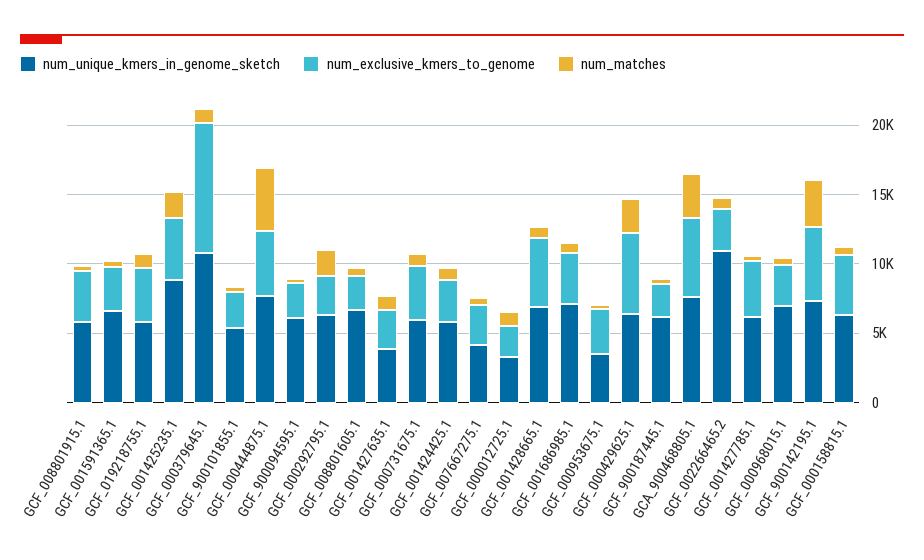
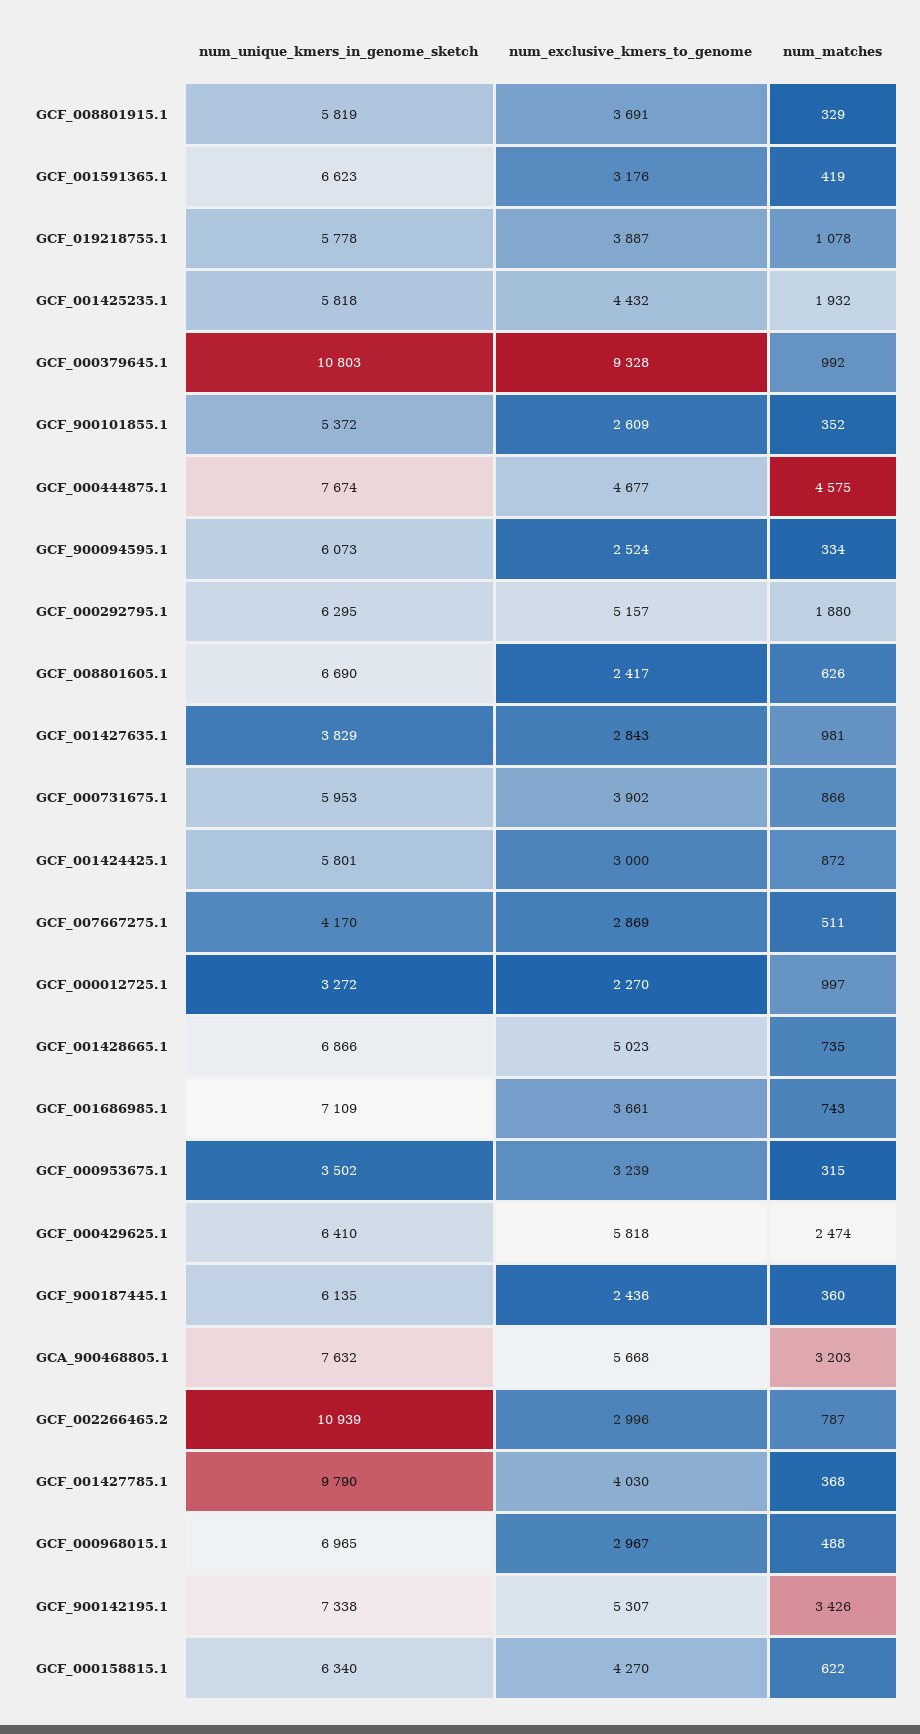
  {
    "num_unique_kmers_in_genome_sketch": {
      "GCF_008801915.1": 5819,
      "GCF_001591365.1": 6623,
      "GCF_019218755.1": 5778,
-     "GCF_001425235.1": 9000,
+     "GCF_001425235.1": 5818,
      "GCF_000379645.1": 10803,
      "GCF_900101855.1": 5372,
      "GCF_000444875.1": 7674,
      "GCF_900094595.1": 6073,
      "GCF_000292795.1": 6295,
      "GCF_008801605.1": 6690,
      "GCF_001427635.1": 3829,
      "GCF_000731675.1": 5953,
      "GCF_001424425.1": 5801,
      "GCF_007667275.1": 4170,
      "GCF_000012725.1": 3272,
      "GCF_001428665.1": 6866,
      "GCF_001686985.1": 7109,
      "GCF_000953675.1": 3502,
      "GCF_000429625.1": 6410,
      "GCF_900187445.1": 6135,
      "GCA_900468805.1": 7632,
      "GCF_002266465.2": 10939,
-     "GCF_001427785.1": 6000,
+     "GCF_001427785.1": 9790,
      "GCF_000968015.1": 6965,
      "GCF_900142195.1": 7338,
      "GCF_000158815.1": 6340
    },
    "num_exclusive_kmers_to_genome": {
      "GCF_008801915.1": 3691,
      "GCF_001591365.1": 3176,
      "GCF_019218755.1": 3887,
      "GCF_001425235.1": 4432,
      "GCF_000379645.1": 9328,
      "GCF_900101855.1": 2609,
      "GCF_000444875.1": 4677,
      "GCF_900094595.1": 2524,
-     "GCF_000292795.1": 3000,
+     "GCF_000292795.1": 5157,
      "GCF_008801605.1": 2417,
      "GCF_001427635.1": 2843,
      "GCF_000731675.1": 3902,
      "GCF_001424425.1": 3000,
      "GCF_007667275.1": 2869,
      "GCF_000012725.1": 2270,
      "GCF_001428665.1": 5023,
      "GCF_001686985.1": 3661,
      "GCF_000953675.1": 3239,
      "GCF_000429625.1": 5818,
      "GCF_900187445.1": 2436,
      "GCA_900468805.1": 5668,
      "GCF_002266465.2": 2996,
      "GCF_001427785.1": 4030,
      "GCF_000968015.1": 2967,
      "GCF_900142195.1": 5307,
      "GCF_000158815.1": 4270
    },
    "num_matches": {
      "GCF_008801915.1": 329,
      "GCF_001591365.1": 419,
      "GCF_019218755.1": 1078,
      "GCF_001425235.1": 1932,
      "GCF_000379645.1": 992,
      "GCF_900101855.1": 352,
      "GCF_000444875.1": 4575,
      "GCF_900094595.1": 334,
      "GCF_000292795.1": 1880,
      "GCF_008801605.1": 626,
      "GCF_001427635.1": 981,
      "GCF_000731675.1": 866,
      "GCF_001424425.1": 872,
      "GCF_007667275.1": 511,
      "GCF_000012725.1": 997,
      "GCF_001428665.1": 735,
      "GCF_001686985.1": 743,
      "GCF_000953675.1": 315,
      "GCF_000429625.1": 2474,
      "GCF_900187445.1": 360,
      "GCA_900468805.1": 3203,
      "GCF_002266465.2": 787,
      "GCF_001427785.1": 368,
      "GCF_000968015.1": 488,
      "GCF_900142195.1": 3426,
      "GCF_000158815.1": 622
    }
  }

